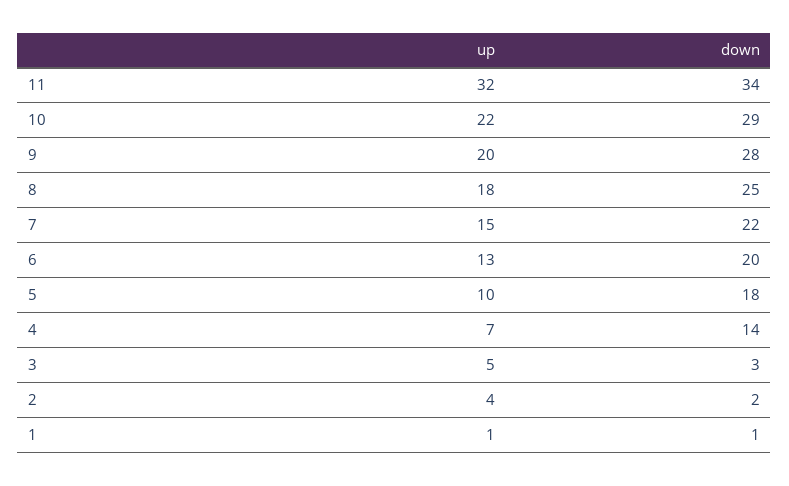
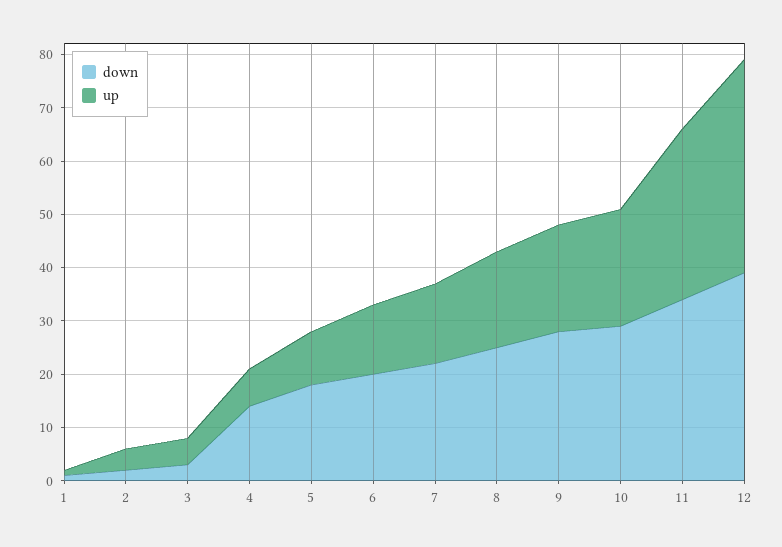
  {
    "up": {
      "11": 32,
      "10": 22,
      "9": 20,
      "8": 18,
      "7": 15,
      "6": 13,
      "5": 10,
      "4": 7,
      "3": 5,
      "2": 4,
-     "1": 1
+     "1": 1,
+     "12": 40
    },
    "down": {
      "11": 34,
      "10": 29,
      "9": 28,
      "8": 25,
      "7": 22,
      "6": 20,
      "5": 18,
      "4": 14,
      "3": 3,
      "2": 2,
-     "1": 1
+     "1": 1,
+     "12": 40
    }
  }

